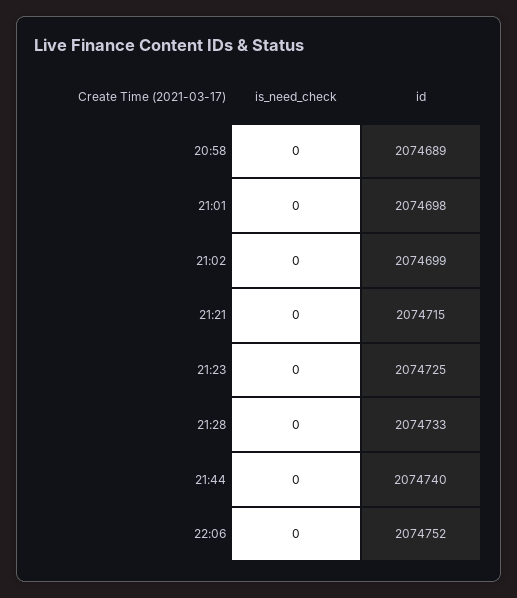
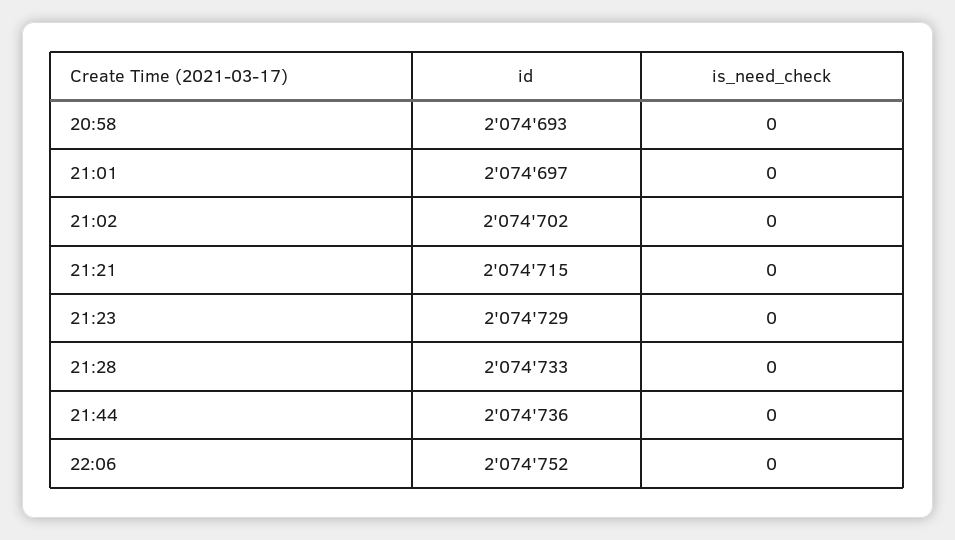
  {
    "is_need_check": {
      "20:58": 0,
      "21:01": 0,
      "21:02": 0,
      "21:21": 0,
      "21:23": 0,
      "21:28": 0,
      "21:44": 0,
      "22:06": 0
    },
    "id": {
-     "20:58": 2074689,
+     "20:58": 2074693,
-     "21:01": 2074698,
+     "21:01": 2074697,
-     "21:02": 2074699,
+     "21:02": 2074702,
      "21:21": 2074715,
-     "21:23": 2074725,
+     "21:23": 2074729,
      "21:28": 2074733,
-     "21:44": 2074740,
+     "21:44": 2074736,
      "22:06": 2074752
    }
  }

